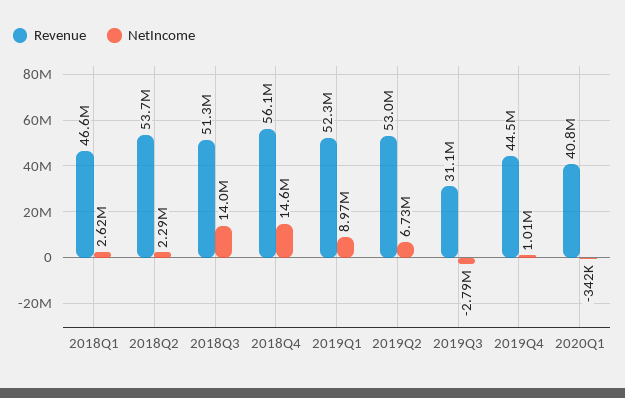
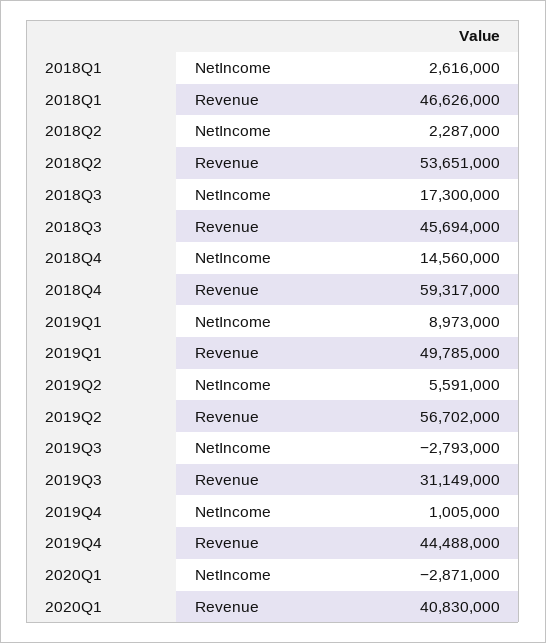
  {
    "Revenue": {
      "2018Q1": 46626000,
      "2018Q2": 53651000,
-     "2018Q3": 51300000,
+     "2018Q3": 45694000,
-     "2018Q4": 56100000,
+     "2018Q4": 59317000,
-     "2019Q1": 52300000,
+     "2019Q1": 49785000,
-     "2019Q2": 53000000,
+     "2019Q2": 56702000,
      "2019Q3": 31149000,
      "2019Q4": 44488000,
      "2020Q1": 40830000
    },
    "NetIncome": {
      "2018Q1": 2616000,
      "2018Q2": 2287000,
-     "2018Q3": 14000000,
+     "2018Q3": 17300000,
      "2018Q4": 14560000,
      "2019Q1": 8973000,
-     "2019Q2": 6730000,
+     "2019Q2": 5591000,
      "2019Q3": -2793000,
      "2019Q4": 1005000,
-     "2020Q1": -342000
+     "2020Q1": -2871000
    }
  }

